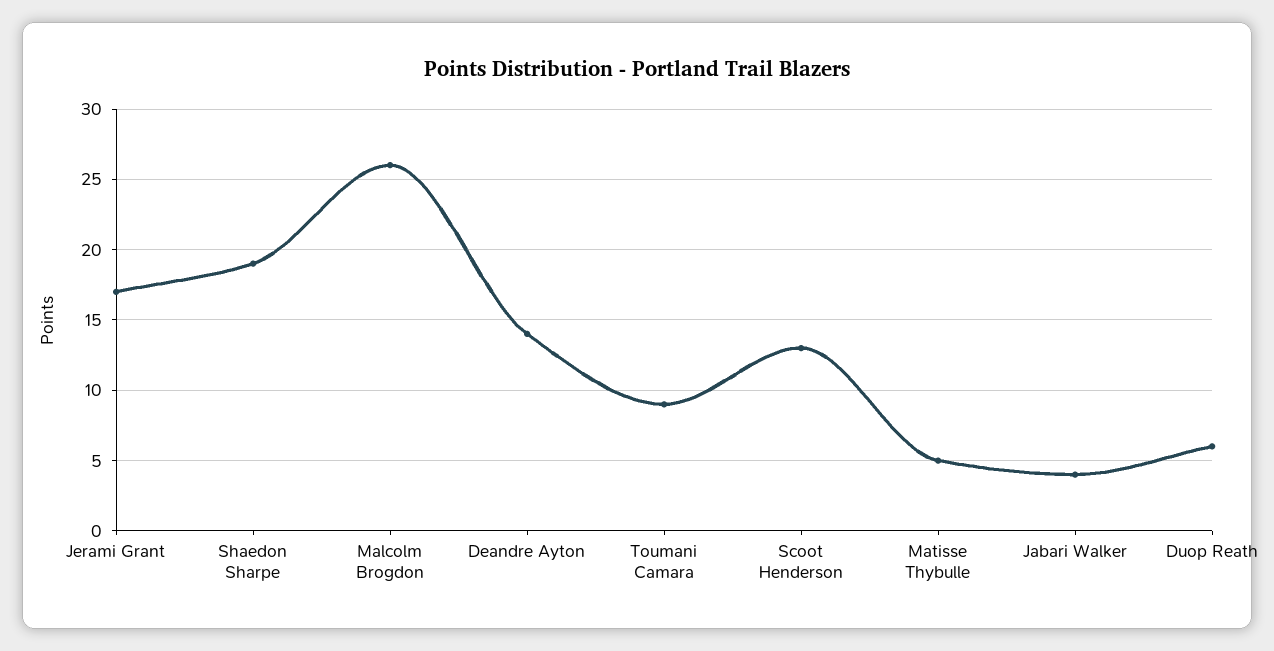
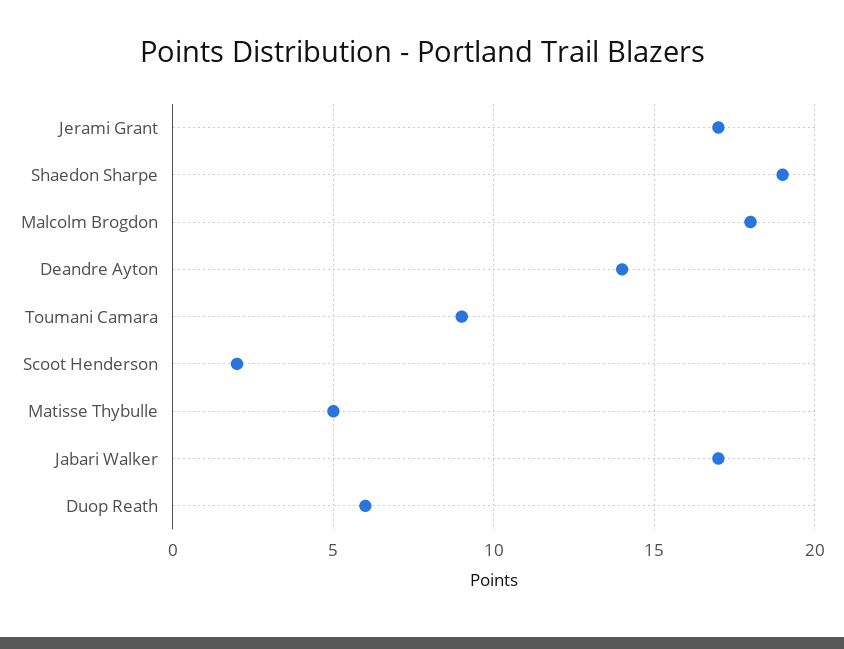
  {
    "Jerami Grant": 17,
    "Shaedon Sharpe": 19,
-   "Malcolm Brogdon": 26,
+   "Malcolm Brogdon": 18,
    "Deandre Ayton": 14,
    "Toumani Camara": 9,
-   "Scoot Henderson": 13,
+   "Scoot Henderson": 2,
    "Matisse Thybulle": 5,
-   "Jabari Walker": 4,
+   "Jabari Walker": 17,
    "Duop Reath": 6
  }

